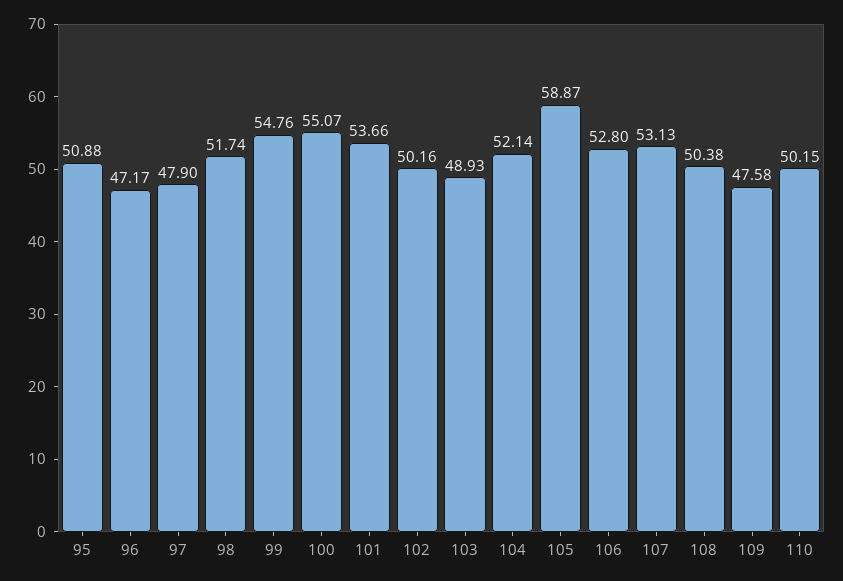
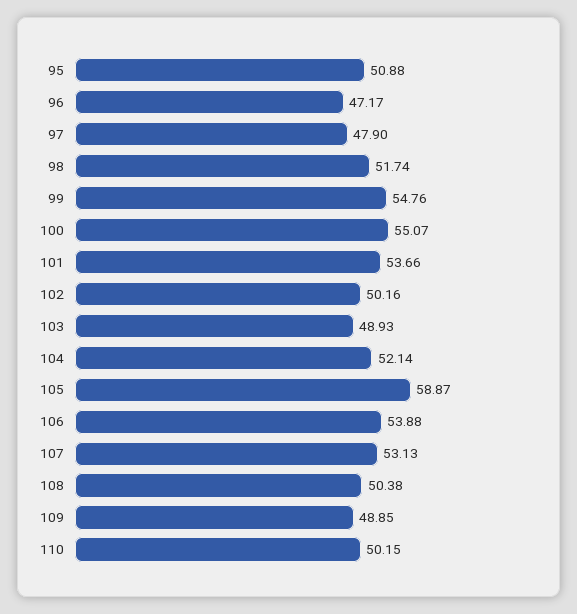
  {
    "95": 50.88,
    "96": 47.17,
    "97": 47.9,
    "98": 51.74,
    "99": 54.76,
    "100": 55.07,
    "101": 53.66,
    "102": 50.16,
    "103": 48.93,
    "104": 52.14,
    "105": 58.87,
-   "106": 52.8,
+   "106": 53.88,
    "107": 53.13,
    "108": 50.38,
-   "109": 47.58,
+   "109": 48.85,
    "110": 50.15
  }

